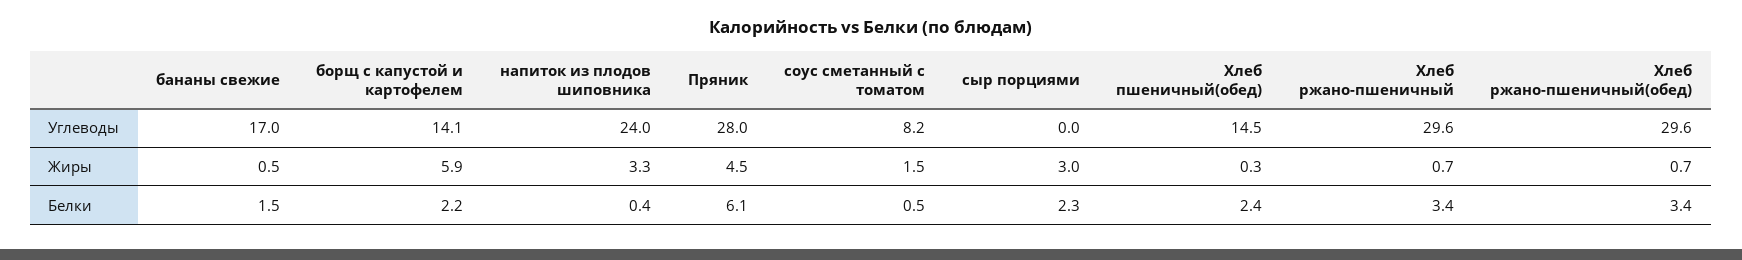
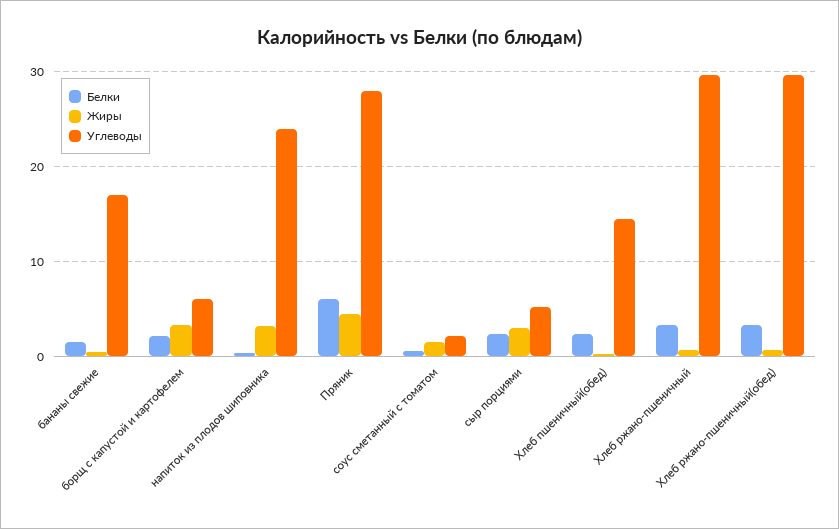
  {
    "Углеводы": {
      "бананы свежие": 17,
-     "борщ с капустой и картофелем": 14.1,
+     "борщ с капустой и картофелем": 6,
      "напиток из плодов шиповника": 24,
      "Пряник": 28,
-     "соус сметанный с томатом": 8.2,
+     "соус сметанный с томатом": 2,
-     "сыр порциями": 0,
+     "сыр порциями": 5,
      "Хлеб пшеничный(обед)": 14.5,
      "Хлеб ржано-пшеничный": 29.6,
      "Хлеб ржано-пшеничный(обед)": 29.6
    },
    "Жиры": {
      "бананы свежие": 0.5,
-     "борщ с капустой и картофелем": 5.9,
+     "борщ с капустой и картофелем": 3,
      "напиток из плодов шиповника": 3.3,
      "Пряник": 4.5,
      "соус сметанный с томатом": 1.5,
      "сыр порциями": 3,
      "Хлеб пшеничный(обед)": 0.3,
      "Хлеб ржано-пшеничный": 0.7,
      "Хлеб ржано-пшеничный(обед)": 0.7
    },
    "Белки": {
      "бананы свежие": 1.5,
      "борщ с капустой и картофелем": 2.2,
      "напиток из плодов шиповника": 0.4,
      "Пряник": 6.1,
      "соус сметанный с томатом": 0.5,
      "сыр порциями": 2.3,
      "Хлеб пшеничный(обед)": 2.4,
      "Хлеб ржано-пшеничный": 3.4,
      "Хлеб ржано-пшеничный(обед)": 3.4
    }
  }

